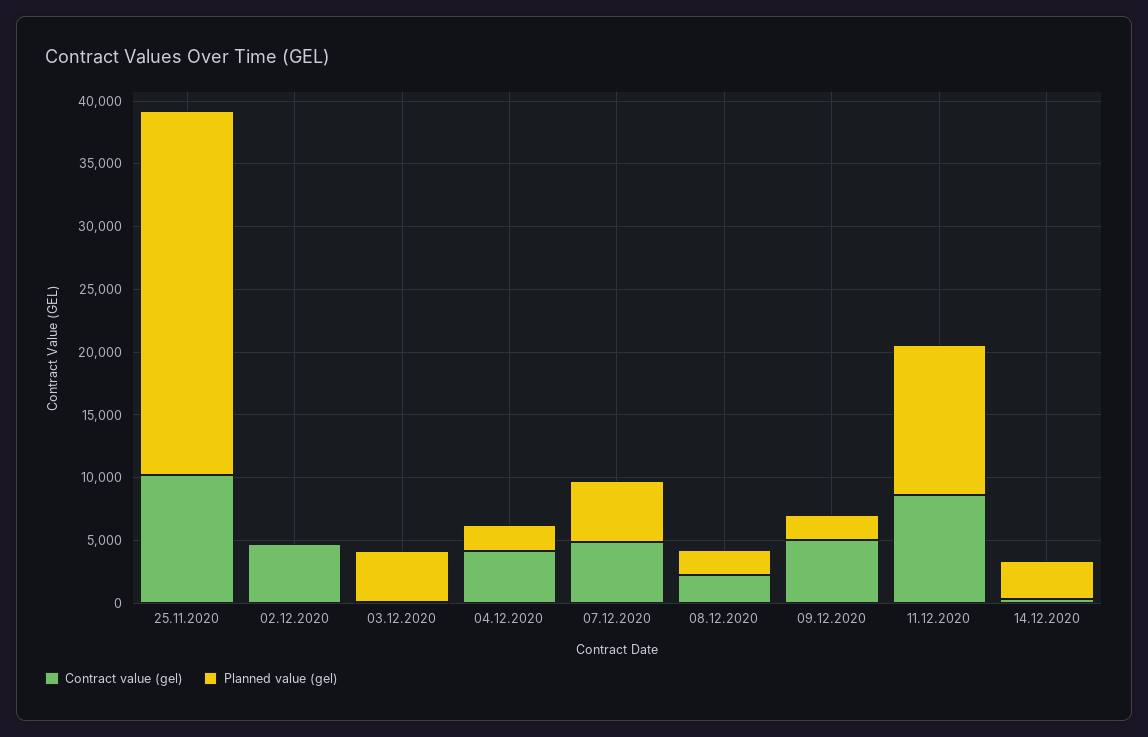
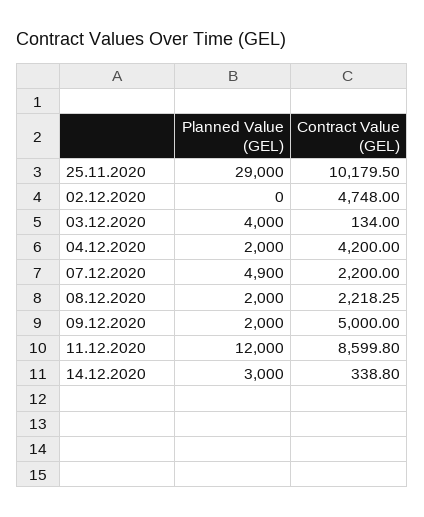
  {
    "Contract value (gel)": {
      "25.11.2020": 10179.5,
      "02.12.2020": 4748,
      "03.12.2020": 134,
      "04.12.2020": 4200,
-     "07.12.2020": 5000,
+     "07.12.2020": 2200,
      "08.12.2020": 2218.25,
      "09.12.2020": 5000,
      "11.12.2020": 8599.8,
      "14.12.2020": 338.8
    },
    "Planned value (gel)": {
      "25.11.2020": 29000,
      "02.12.2020": 0,
      "03.12.2020": 4000,
      "04.12.2020": 2000,
      "07.12.2020": 4900,
      "08.12.2020": 2000,
      "09.12.2020": 2000,
      "11.12.2020": 12000,
      "14.12.2020": 3000
    }
  }

